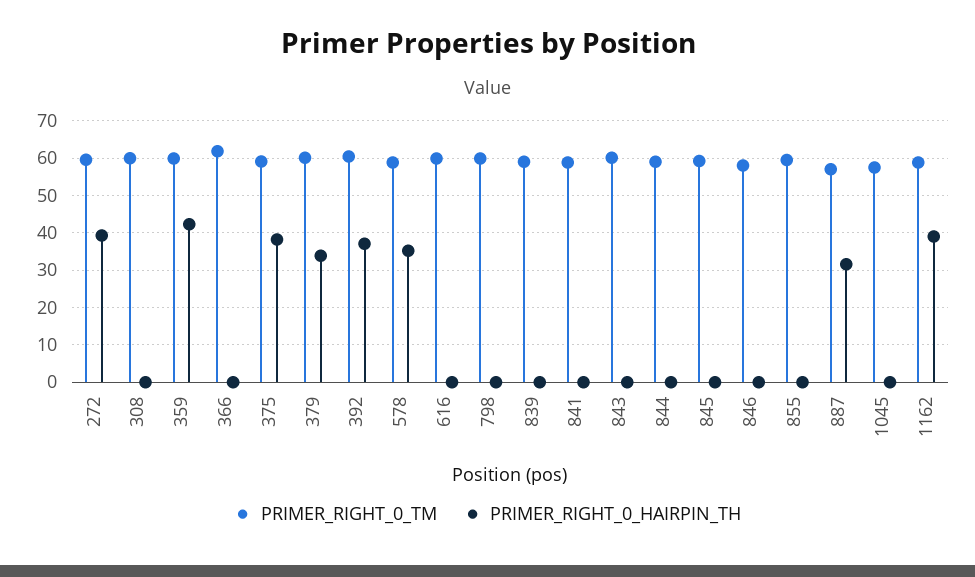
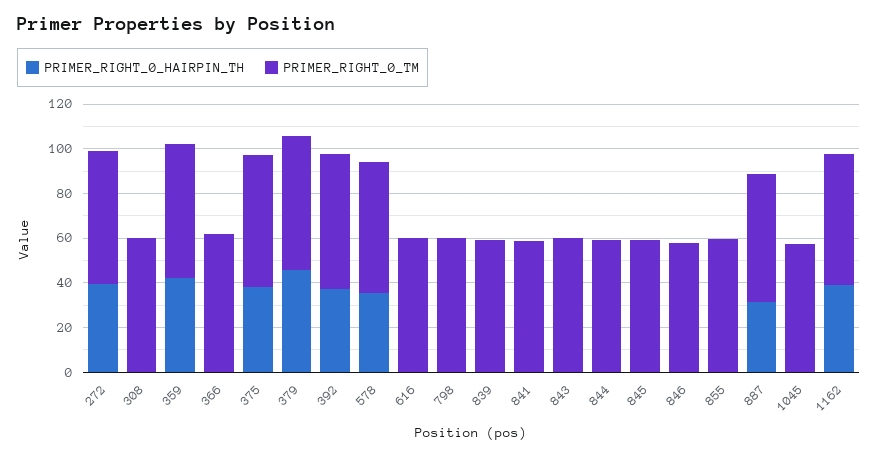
  {
    "PRIMER_RIGHT_0_TM": {
      "272": 60,
      "308": 60,
      "359": 60,
      "366": 62,
      "375": 60,
      "379": 60,
      "392": 60,
      "578": 58,
      "616": 60,
      "798": 60,
      "839": 60,
      "841": 58,
      "843": 60,
      "844": 60,
      "845": 60,
      "846": 58,
      "855": 60,
      "887": 58,
      "1045": 58,
      "1162": 58
    },
    "PRIMER_RIGHT_0_HAIRPIN_TH": {
      "272": 40,
      "308": 0,
      "359": 42,
      "366": 0,
      "375": 38,
-     "379": 34,
+     "379": 45,
      "392": 38,
      "578": 36,
      "616": 0,
      "798": 0,
      "839": 0,
      "841": 0,
      "843": 0,
      "844": 0,
      "845": 0,
      "846": 0,
      "855": 0,
      "887": 32,
      "1045": 0,
      "1162": 38
    }
  }

